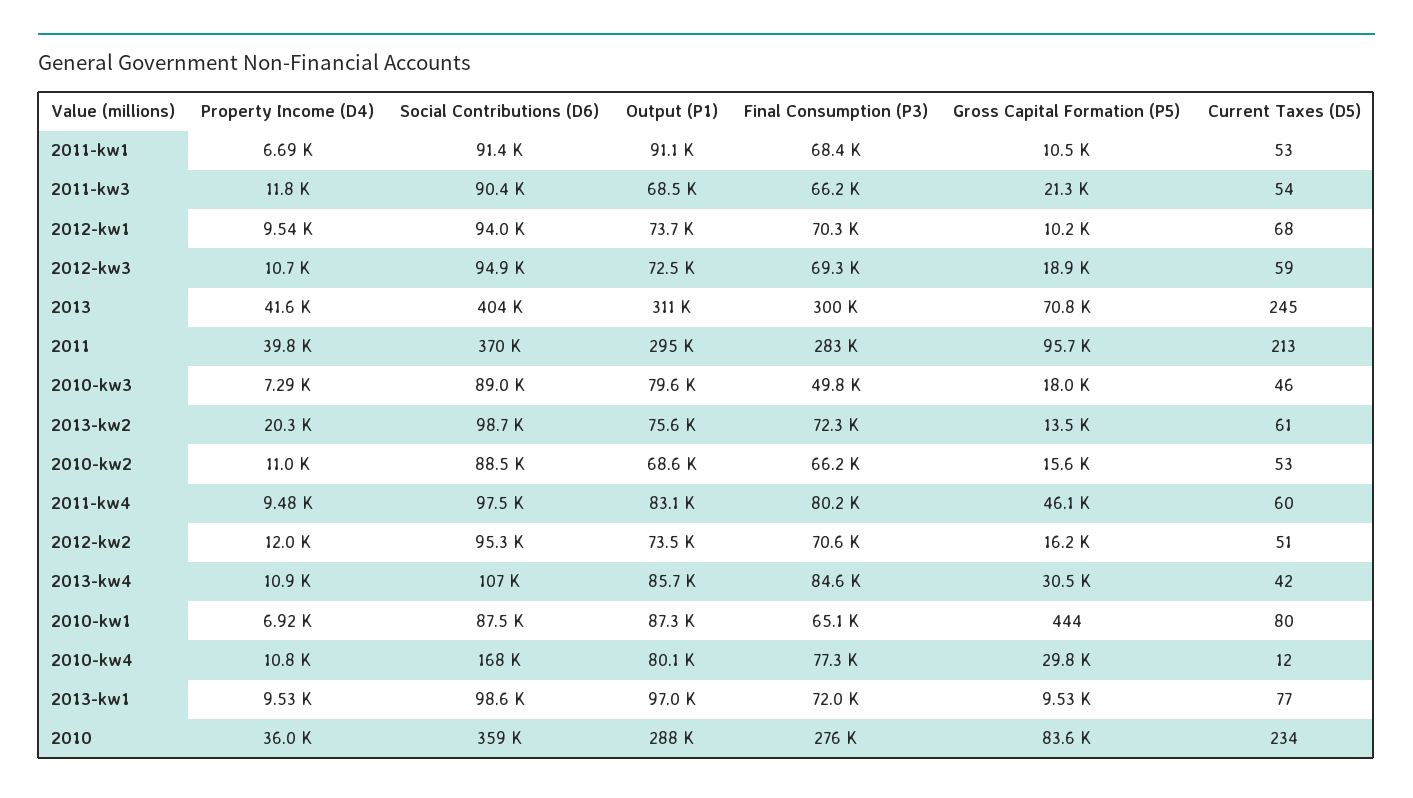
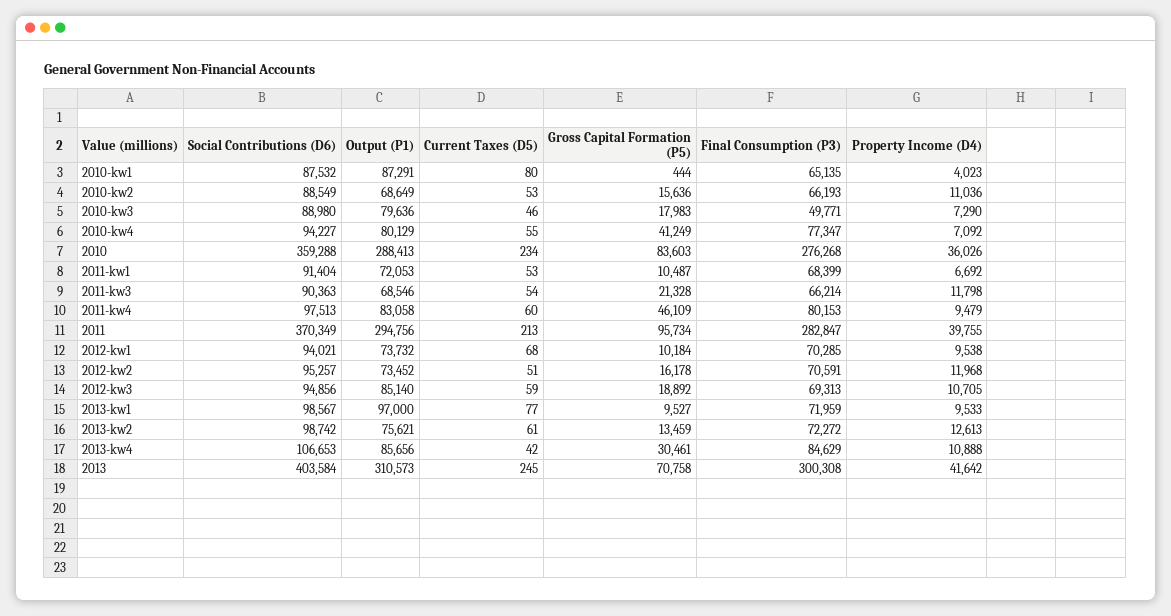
  {
    "Property Income (D4)": {
      "2011-kw1": 6692,
      "2011-kw3": 11798,
      "2012-kw1": 9538,
      "2012-kw3": 10705,
      "2013": 41642,
      "2011": 39755,
      "2010-kw3": 7290,
-     "2013-kw2": 20300,
+     "2013-kw2": 12613,
      "2010-kw2": 11036,
      "2011-kw4": 9479,
      "2012-kw2": 11968,
      "2013-kw4": 10888,
-     "2010-kw1": 6920,
+     "2010-kw1": 4023,
-     "2010-kw4": 10800,
+     "2010-kw4": 7092,
      "2013-kw1": 9533,
      "2010": 36026
    },
    "Social Contributions (D6)": {
      "2011-kw1": 91404,
      "2011-kw3": 90363,
      "2012-kw1": 94021,
      "2012-kw3": 94856,
      "2013": 403584,
      "2011": 370349,
      "2010-kw3": 88980,
      "2013-kw2": 98742,
      "2010-kw2": 88549,
      "2011-kw4": 97513,
      "2012-kw2": 95257,
      "2013-kw4": 106653,
      "2010-kw1": 87532,
-     "2010-kw4": 168000,
+     "2010-kw4": 94227,
      "2013-kw1": 98567,
      "2010": 359288
    },
    "Output (P1)": {
-     "2011-kw1": 91100,
+     "2011-kw1": 72053,
      "2011-kw3": 68546,
      "2012-kw1": 73732,
-     "2012-kw3": 72500,
+     "2012-kw3": 85140,
      "2013": 310573,
      "2011": 294756,
      "2010-kw3": 79636,
      "2013-kw2": 75621,
      "2010-kw2": 68649,
      "2011-kw4": 83058,
      "2012-kw2": 73452,
      "2013-kw4": 85656,
      "2010-kw1": 87291,
      "2010-kw4": 80129,
      "2013-kw1": 97000,
      "2010": 288413
    },
    "Final Consumption (P3)": {
      "2011-kw1": 68399,
      "2011-kw3": 66214,
      "2012-kw1": 70285,
      "2012-kw3": 69313,
      "2013": 300308,
      "2011": 282847,
      "2010-kw3": 49771,
      "2013-kw2": 72272,
      "2010-kw2": 66193,
      "2011-kw4": 80153,
      "2012-kw2": 70591,
      "2013-kw4": 84629,
      "2010-kw1": 65135,
      "2010-kw4": 77347,
      "2013-kw1": 71959,
      "2010": 276268
    },
    "Gross Capital Formation (P5)": {
      "2011-kw1": 10487,
      "2011-kw3": 21328,
      "2012-kw1": 10184,
      "2012-kw3": 18892,
      "2013": 70758,
      "2011": 95734,
      "2010-kw3": 17983,
      "2013-kw2": 13459,
      "2010-kw2": 15636,
      "2011-kw4": 46109,
      "2012-kw2": 16178,
      "2013-kw4": 30461,
      "2010-kw1": 444,
-     "2010-kw4": 29800,
+     "2010-kw4": 41249,
      "2013-kw1": 9527,
      "2010": 83603
    },
    "Current Taxes (D5)": {
      "2011-kw1": 53,
      "2011-kw3": 54,
      "2012-kw1": 68,
      "2012-kw3": 59,
      "2013": 245,
      "2011": 213,
      "2010-kw3": 46,
      "2013-kw2": 61,
      "2010-kw2": 53,
      "2011-kw4": 60,
      "2012-kw2": 51,
      "2013-kw4": 42,
      "2010-kw1": 80,
-     "2010-kw4": 12,
+     "2010-kw4": 55,
      "2013-kw1": 77,
      "2010": 234
    }
  }

